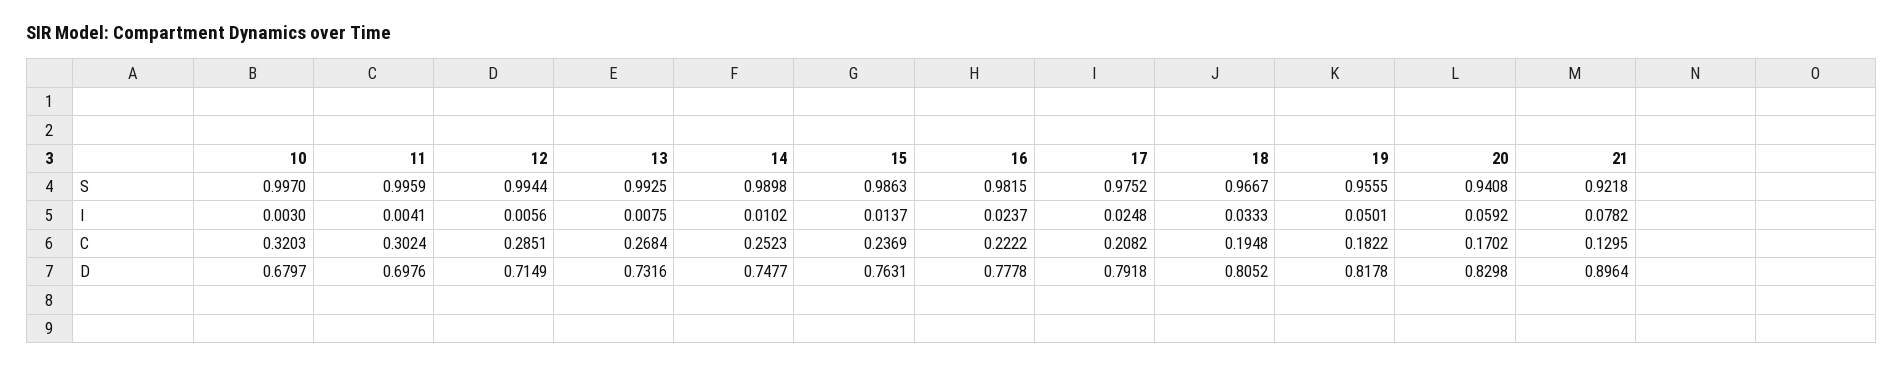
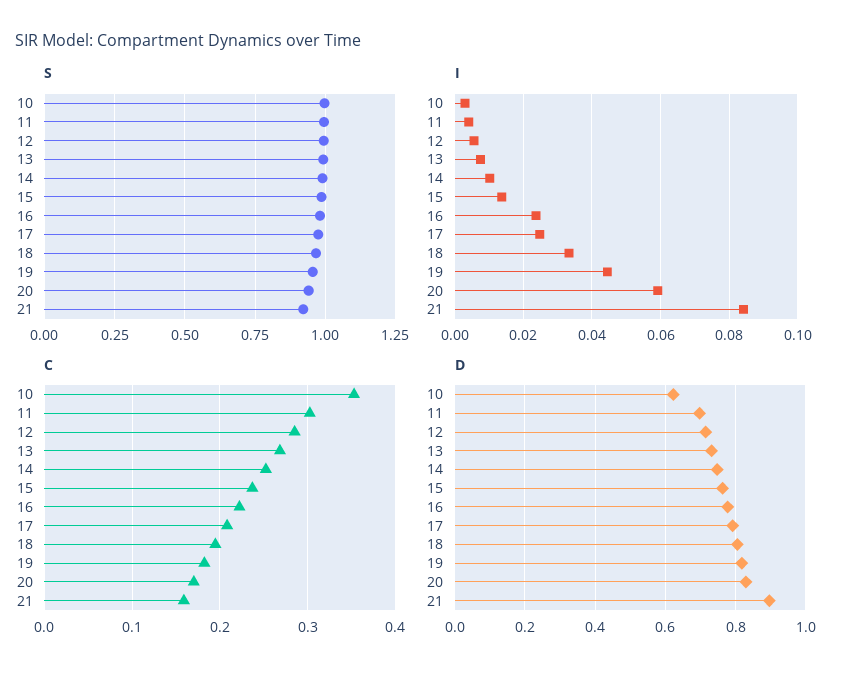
  {
    "S": {
      "10": 0.997,
      "11": 0.9959,
      "12": 0.9944,
      "13": 0.9925,
      "14": 0.9898,
      "15": 0.9863,
      "16": 0.9815,
      "17": 0.9752,
      "18": 0.9667,
      "19": 0.9555,
      "20": 0.9408,
      "21": 0.9218
    },
    "I": {
      "10": 0.003,
      "11": 0.0041,
      "12": 0.0056,
      "13": 0.0075,
      "14": 0.0102,
      "15": 0.0137,
      "16": 0.0237,
      "17": 0.0248,
      "18": 0.0333,
-     "19": 0.0501,
+     "19": 0.044,
      "20": 0.0592,
-     "21": 0.0782
+     "21": 0.084
    },
    "C": {
-     "10": 0.3203,
+     "10": 0.35,
      "11": 0.3024,
      "12": 0.2851,
      "13": 0.2684,
      "14": 0.2523,
      "15": 0.2369,
      "16": 0.2222,
      "17": 0.2082,
      "18": 0.1948,
      "19": 0.1822,
      "20": 0.1702,
-     "21": 0.1295
+     "21": 0.16
    },
    "D": {
-     "10": 0.6797,
+     "10": 0.62,
      "11": 0.6976,
      "12": 0.7149,
      "13": 0.7316,
      "14": 0.7477,
      "15": 0.7631,
      "16": 0.7778,
      "17": 0.7918,
      "18": 0.8052,
      "19": 0.8178,
      "20": 0.8298,
      "21": 0.8964
    }
  }

